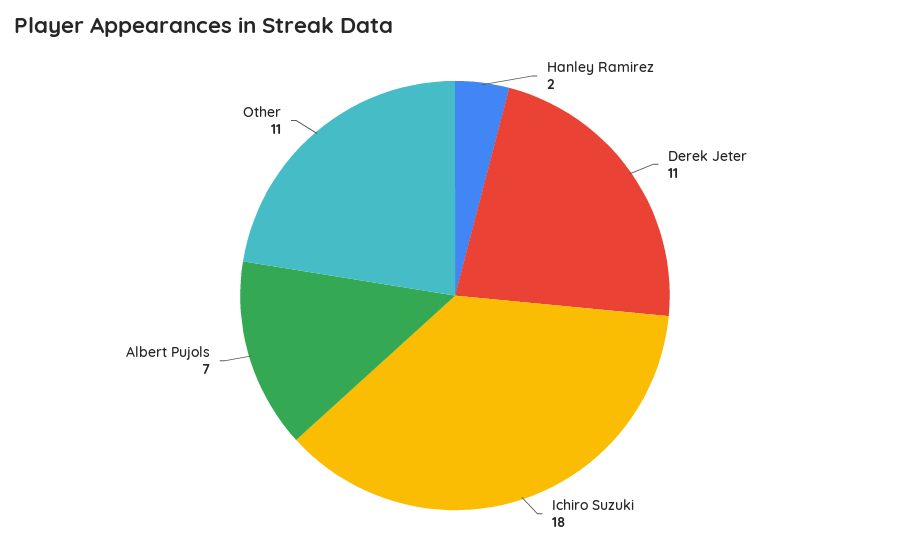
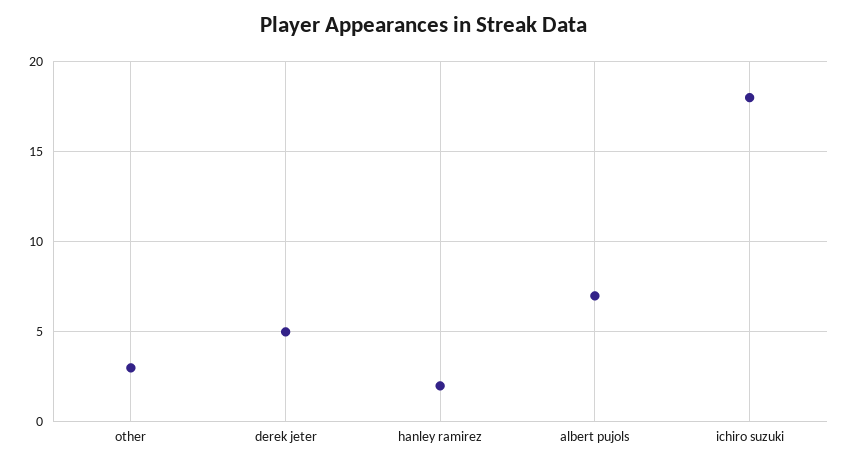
  {
    "Hanley Ramirez": 2,
-   "Derek Jeter": 11,
+   "Derek Jeter": 5,
    "Ichiro Suzuki": 18,
    "Albert Pujols": 7,
-   "Other": 11
+   "Other": 3
  }

